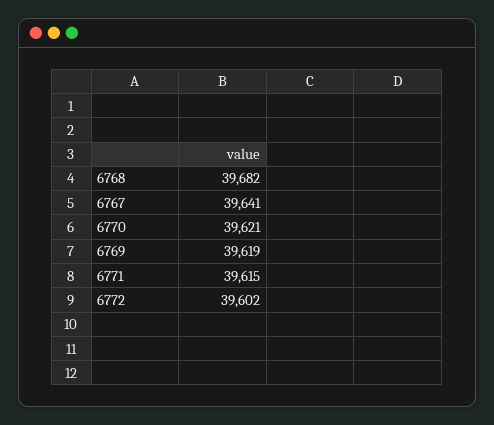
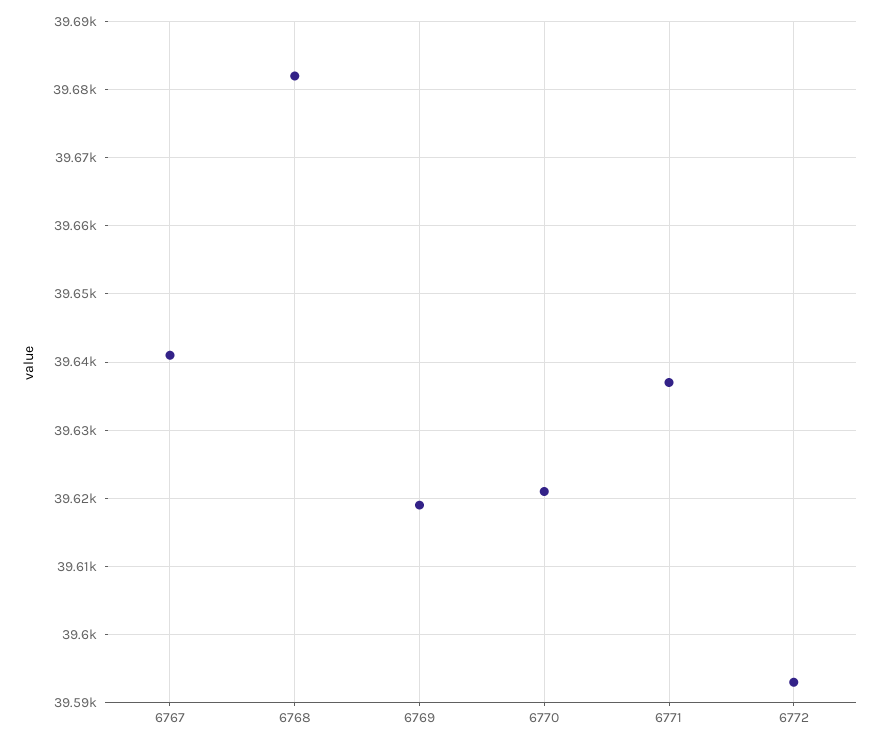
  {
    "6768": 39682,
    "6767": 39641,
    "6770": 39621,
    "6769": 39619,
-   "6771": 39615,
+   "6771": 39637,
-   "6772": 39602
+   "6772": 39593
  }

